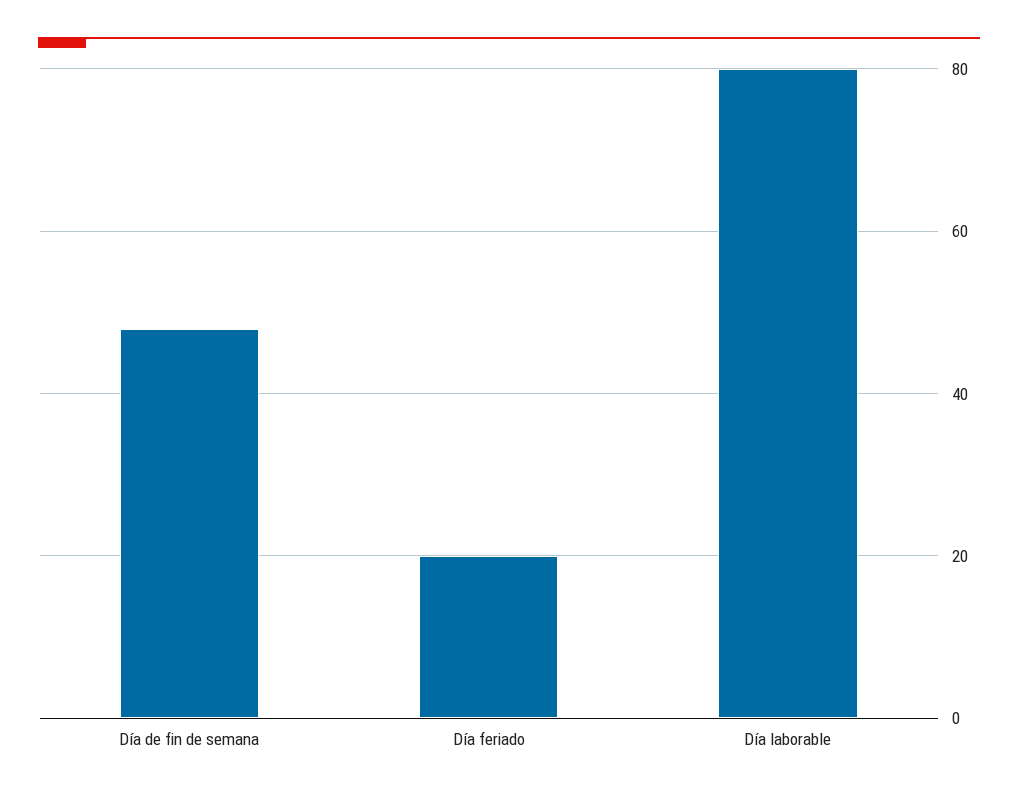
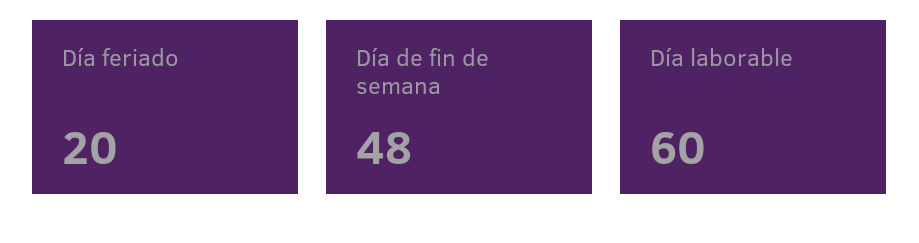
  {
    "Día de fin de semana": 48,
    "Día feriado": 20,
-   "Día laborable": 80
+   "Día laborable": 60
  }

